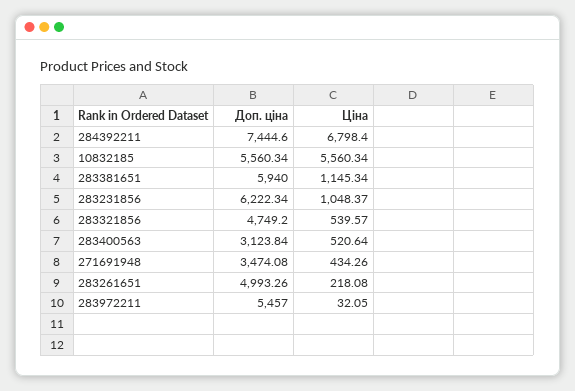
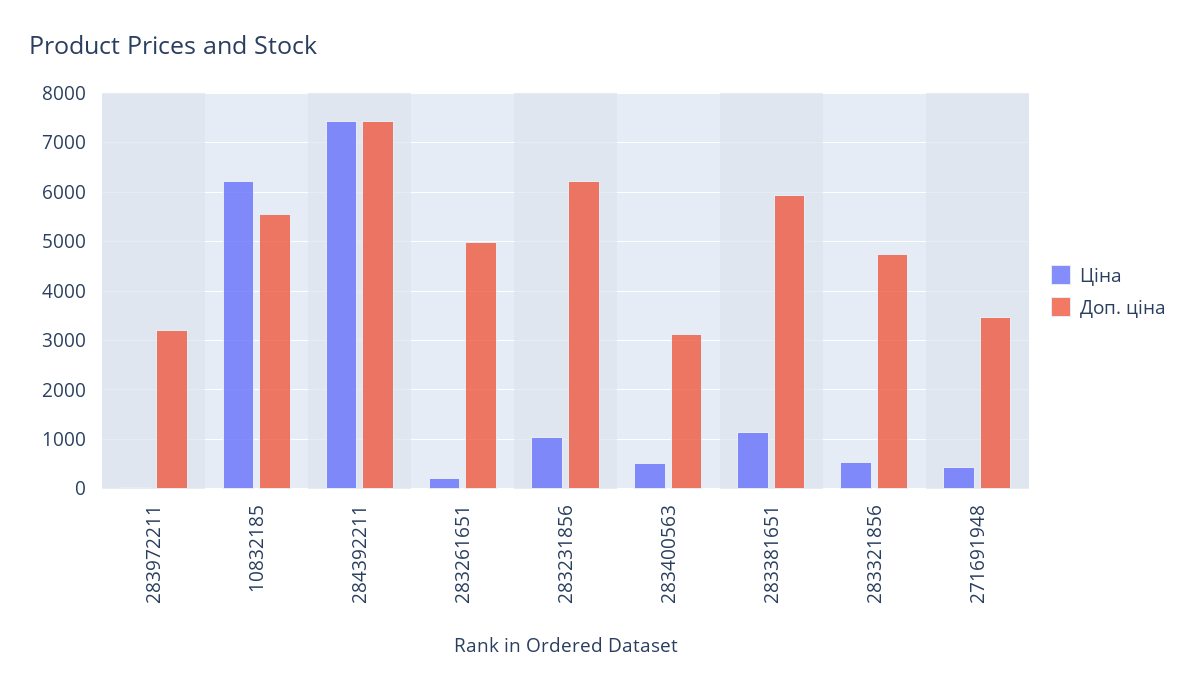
  {
    "Доп. ціна": {
      "284392211": 7444.6,
      "10832185": 5560.34,
      "283381651": 5940,
      "283231856": 6222.34,
      "283321856": 4749.2,
      "283400563": 3123.84,
      "271691948": 3474.08,
      "283261651": 4993.26,
-     "283972211": 5457
+     "283972211": 3200
    },
    "Ціна": {
-     "284392211": 6798.4,
+     "284392211": 7400,
-     "10832185": 5560.34,
+     "10832185": 6200,
      "283381651": 1145.34,
      "283231856": 1048.37,
      "283321856": 539.57,
      "283400563": 520.64,
      "271691948": 434.26,
      "283261651": 218.08,
      "283972211": 32.05
    }
  }

